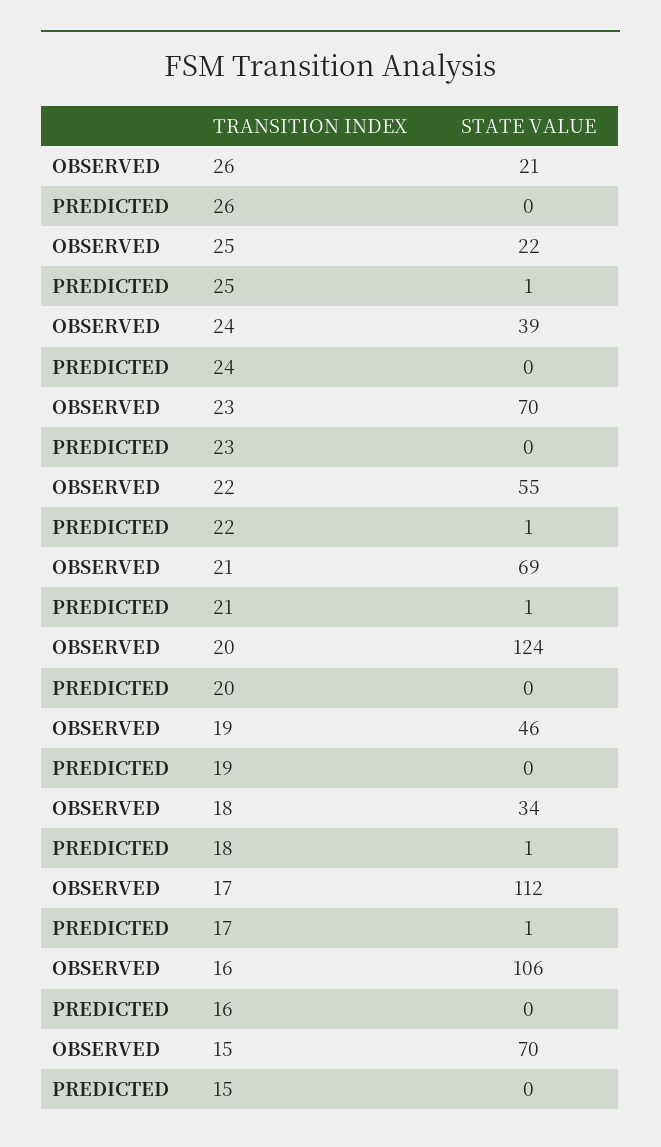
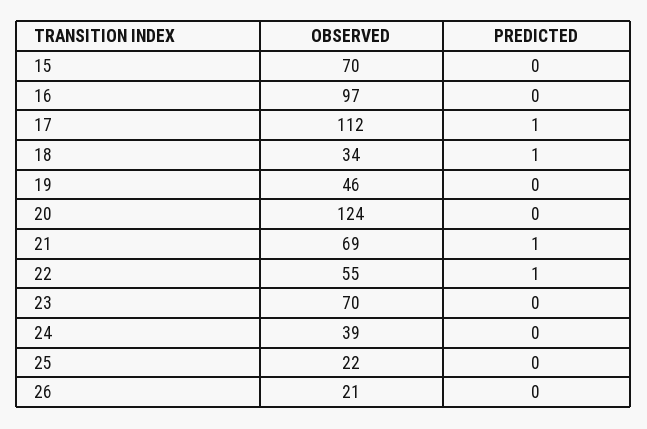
  {
    "OBSERVED": {
      "26": 21,
      "25": 22,
      "24": 39,
      "23": 70,
      "22": 55,
      "21": 69,
      "20": 124,
      "19": 46,
      "18": 34,
      "17": 112,
-     "16": 106,
+     "16": 97,
      "15": 70
    },
    "PREDICTED": {
      "26": 0,
-     "25": 1,
+     "25": 0,
      "24": 0,
      "23": 0,
      "22": 1,
      "21": 1,
      "20": 0,
      "19": 0,
      "18": 1,
      "17": 1,
      "16": 0,
      "15": 0
    }
  }

